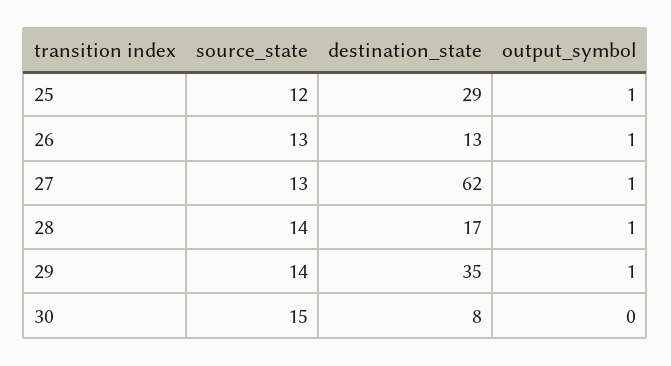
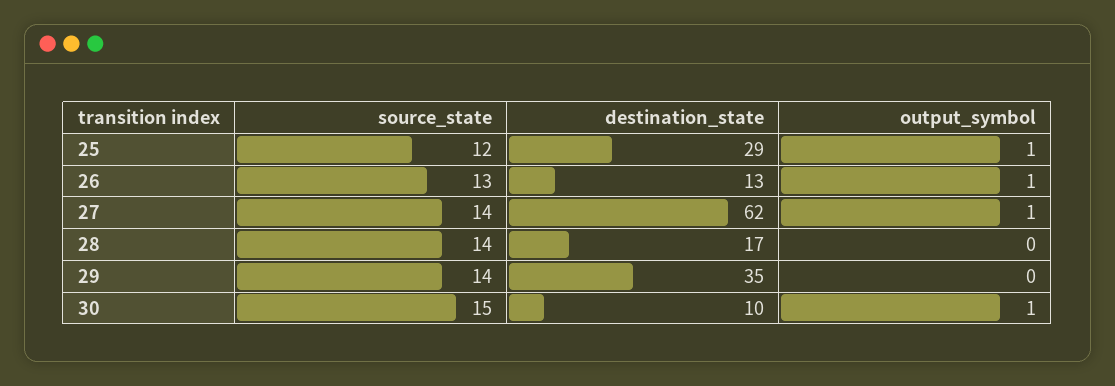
  {
    "source_state": {
      "25": 12,
      "26": 13,
-     "27": 13,
+     "27": 14,
      "28": 14,
      "29": 14,
      "30": 15
    },
    "destination_state": {
      "25": 29,
      "26": 13,
      "27": 62,
      "28": 17,
      "29": 35,
-     "30": 8
+     "30": 10
    },
    "output_symbol": {
      "25": 1,
      "26": 1,
      "27": 1,
-     "28": 1,
+     "28": 0,
-     "29": 1,
+     "29": 0,
-     "30": 0
+     "30": 1
    }
  }

